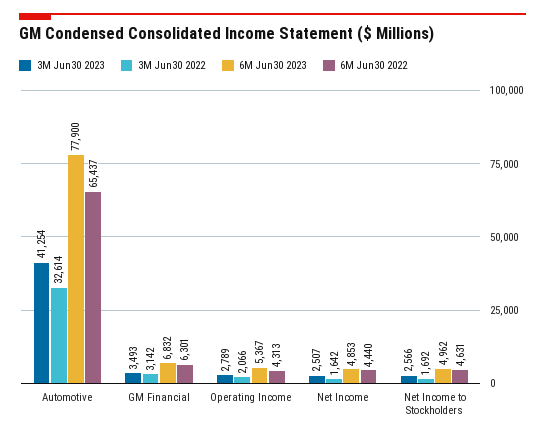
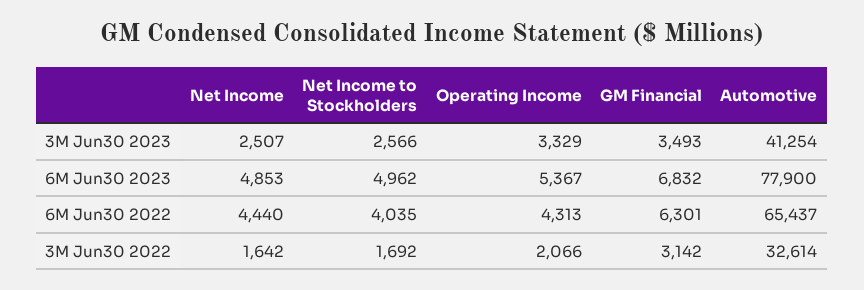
  {
    "3M Jun30 2023": {
      "Automotive": 41254,
      "GM Financial": 3493,
-     "Operating Income": 2789,
+     "Operating Income": 3329,
      "Net Income": 2507,
      "Net Income to Stockholders": 2566
    },
    "3M Jun30 2022": {
      "Automotive": 32614,
      "GM Financial": 3142,
      "Operating Income": 2066,
      "Net Income": 1642,
      "Net Income to Stockholders": 1692
    },
    "6M Jun30 2023": {
      "Automotive": 77900,
      "GM Financial": 6832,
      "Operating Income": 5367,
      "Net Income": 4853,
      "Net Income to Stockholders": 4962
    },
    "6M Jun30 2022": {
      "Automotive": 65437,
      "GM Financial": 6301,
      "Operating Income": 4313,
      "Net Income": 4440,
-     "Net Income to Stockholders": 4631
+     "Net Income to Stockholders": 4035
    }
  }

